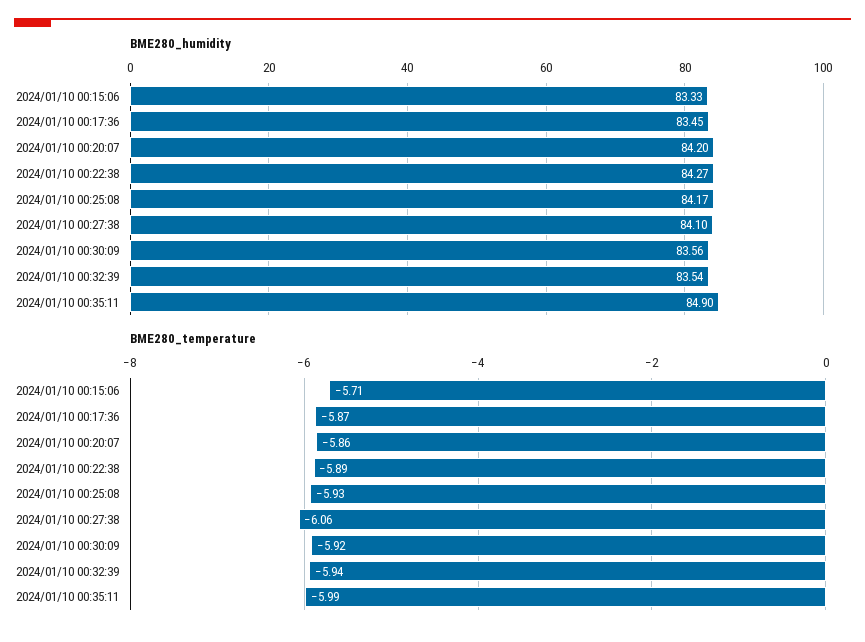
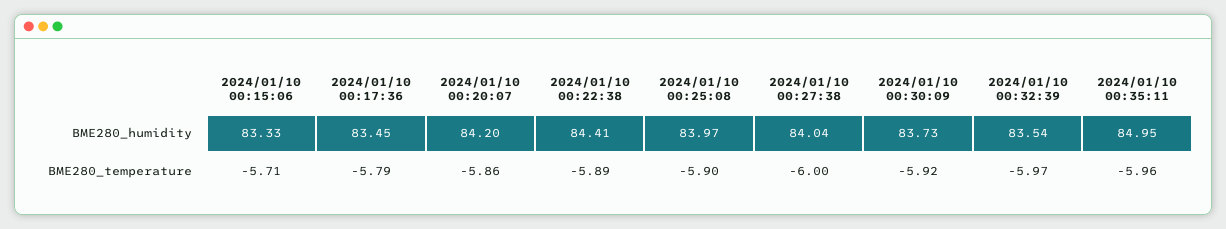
  {
    "BME280_humidity": {
      "2024/01/10 00:15:06": 83.33,
      "2024/01/10 00:17:36": 83.45,
      "2024/01/10 00:20:07": 84.2,
-     "2024/01/10 00:22:38": 84.27,
+     "2024/01/10 00:22:38": 84.41,
-     "2024/01/10 00:25:08": 84.17,
+     "2024/01/10 00:25:08": 83.97,
-     "2024/01/10 00:27:38": 84.1,
+     "2024/01/10 00:27:38": 84.04,
-     "2024/01/10 00:30:09": 83.56,
+     "2024/01/10 00:30:09": 83.73,
      "2024/01/10 00:32:39": 83.54,
-     "2024/01/10 00:35:11": 84.9
+     "2024/01/10 00:35:11": 84.95
    },
    "BME280_temperature": {
      "2024/01/10 00:15:06": -5.71,
-     "2024/01/10 00:17:36": -5.87,
+     "2024/01/10 00:17:36": -5.79,
      "2024/01/10 00:20:07": -5.86,
      "2024/01/10 00:22:38": -5.89,
-     "2024/01/10 00:25:08": -5.93,
+     "2024/01/10 00:25:08": -5.9,
-     "2024/01/10 00:27:38": -6.06,
+     "2024/01/10 00:27:38": -6,
      "2024/01/10 00:30:09": -5.92,
-     "2024/01/10 00:32:39": -5.94,
+     "2024/01/10 00:32:39": -5.97,
-     "2024/01/10 00:35:11": -5.99
+     "2024/01/10 00:35:11": -5.96
    }
  }

